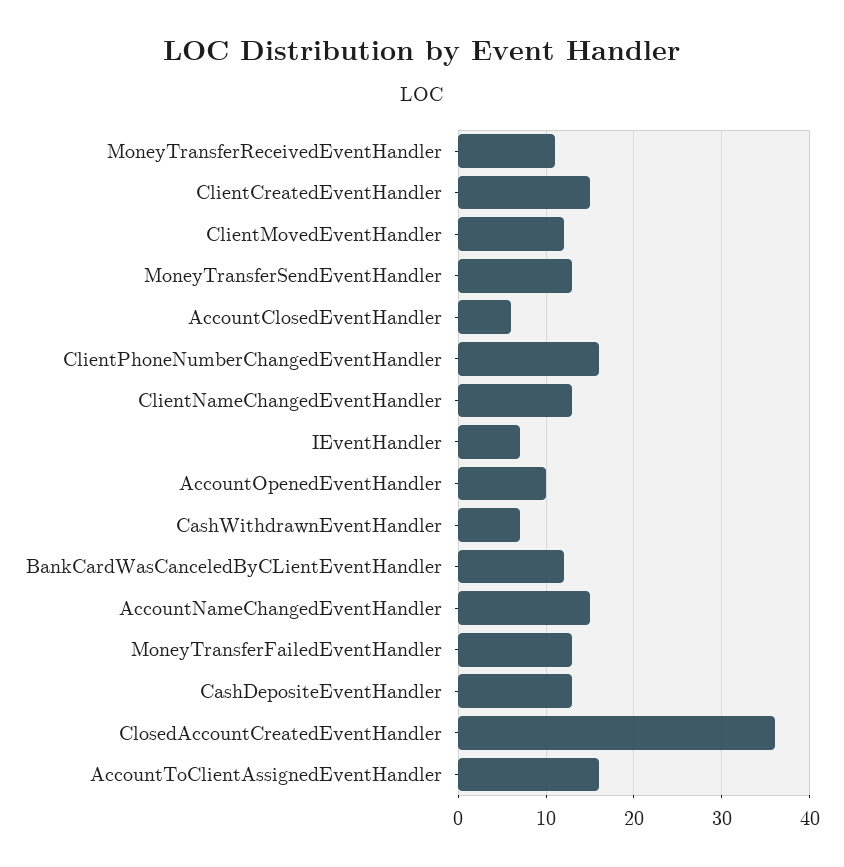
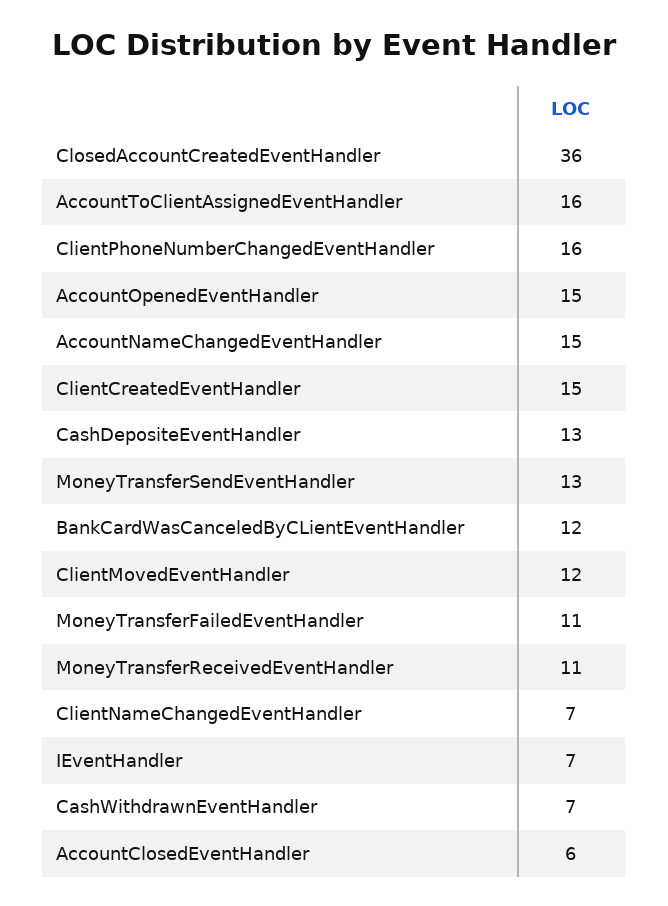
  {
    "MoneyTransferReceivedEventHandler": 11,
    "ClientCreatedEventHandler": 15,
    "ClientMovedEventHandler": 12,
    "MoneyTransferSendEventHandler": 13,
    "AccountClosedEventHandler": 6,
    "ClientPhoneNumberChangedEventHandler": 16,
-   "ClientNameChangedEventHandler": 13,
+   "ClientNameChangedEventHandler": 7,
    "IEventHandler": 7,
-   "AccountOpenedEventHandler": 10,
+   "AccountOpenedEventHandler": 15,
    "CashWithdrawnEventHandler": 7,
    "BankCardWasCanceledByCLientEventHandler": 12,
    "AccountNameChangedEventHandler": 15,
-   "MoneyTransferFailedEventHandler": 13,
+   "MoneyTransferFailedEventHandler": 11,
    "CashDepositeEventHandler": 13,
    "ClosedAccountCreatedEventHandler": 36,
    "AccountToClientAssignedEventHandler": 16
  }

